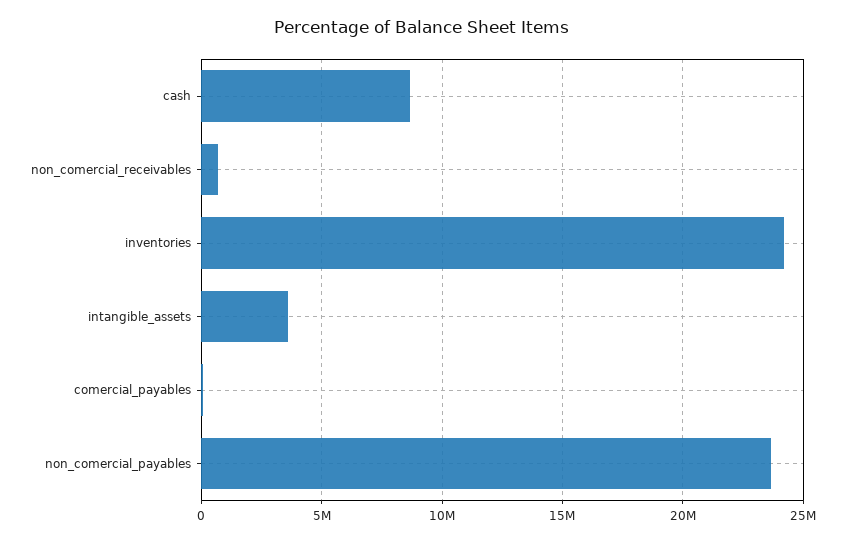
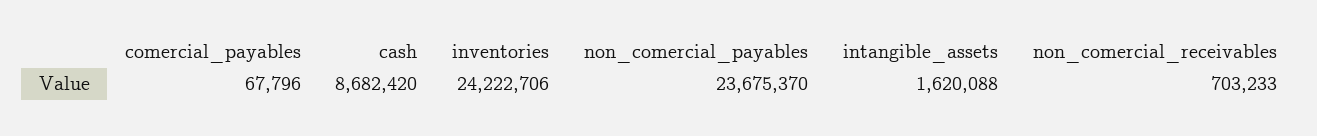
  {
    "cash": 8682420,
    "non_comercial_receivables": 703233,
    "inventories": 24222706,
-   "intangible_assets": 3500000,
+   "intangible_assets": 1620088,
    "comercial_payables": 67796,
    "non_comercial_payables": 23675370
  }

